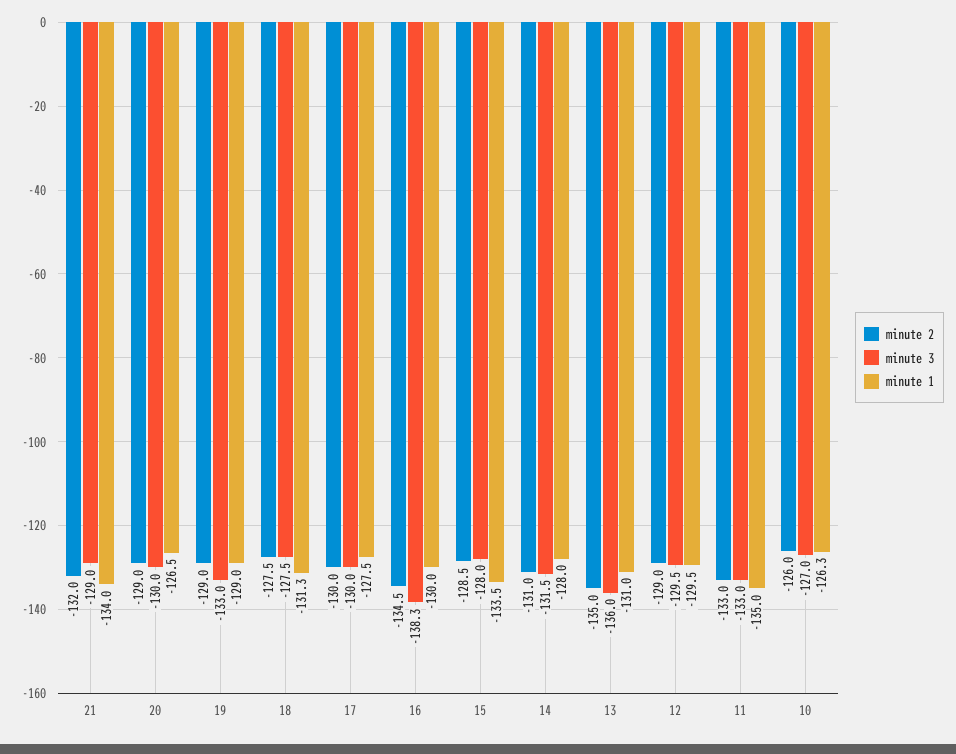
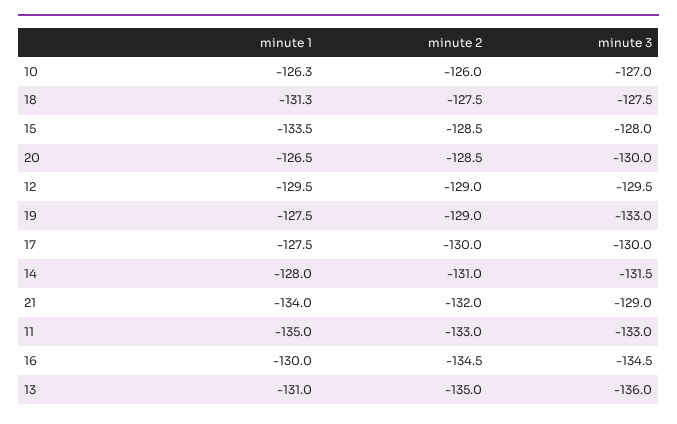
  {
    "minute 2": {
      "21": -132,
-     "20": -129,
+     "20": -128.5,
      "19": -129,
      "18": -127.5,
      "17": -130,
      "16": -134.5,
      "15": -128.5,
      "14": -131,
      "13": -135,
      "12": -129,
      "11": -133,
      "10": -126
    },
    "minute 3": {
      "21": -129,
      "20": -130,
      "19": -133,
      "18": -127.5,
      "17": -130,
-     "16": -138.3,
+     "16": -134.5,
      "15": -128,
      "14": -131.5,
      "13": -136,
      "12": -129.5,
      "11": -133,
      "10": -127
    },
    "minute 1": {
      "21": -134,
      "20": -126.5,
-     "19": -129,
+     "19": -127.5,
      "18": -131.3,
      "17": -127.5,
      "16": -130,
      "15": -133.5,
      "14": -128,
      "13": -131,
      "12": -129.5,
      "11": -135,
      "10": -126.3
    }
  }

